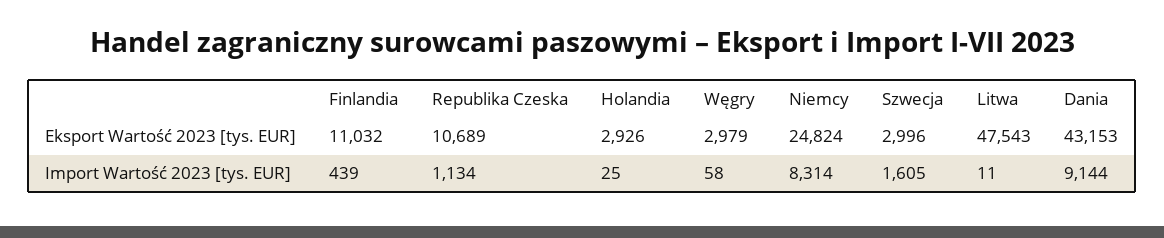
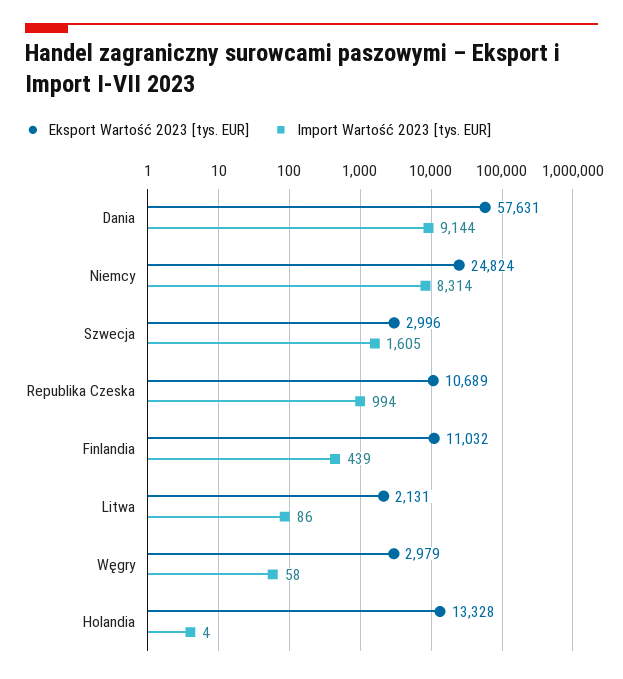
  {
    "Eksport Wartość 2023 [tys. EUR]": {
      "Finlandia": 11032,
      "Republika Czeska": 10689,
-     "Holandia": 2926,
+     "Holandia": 13328,
      "Węgry": 2979,
      "Niemcy": 24824,
      "Szwecja": 2996,
-     "Litwa": 47543,
+     "Litwa": 2131,
-     "Dania": 43153
+     "Dania": 57631
    },
    "Import Wartość 2023 [tys. EUR]": {
      "Finlandia": 439,
-     "Republika Czeska": 1134,
+     "Republika Czeska": 994,
-     "Holandia": 25,
+     "Holandia": 4,
      "Węgry": 58,
      "Niemcy": 8314,
      "Szwecja": 1605,
-     "Litwa": 11,
+     "Litwa": 86,
      "Dania": 9144
    }
  }

